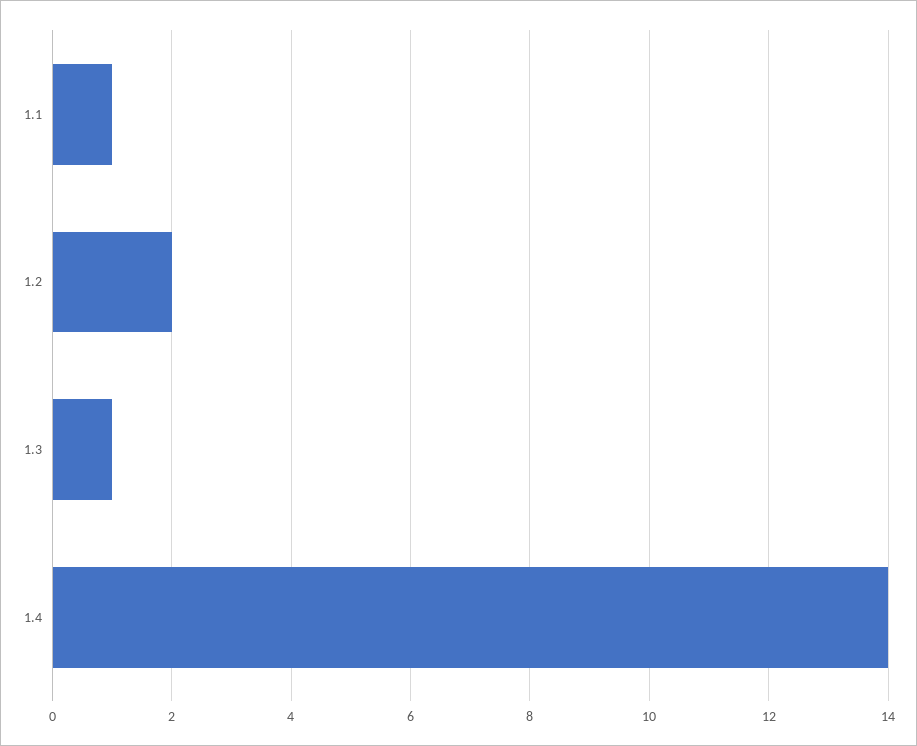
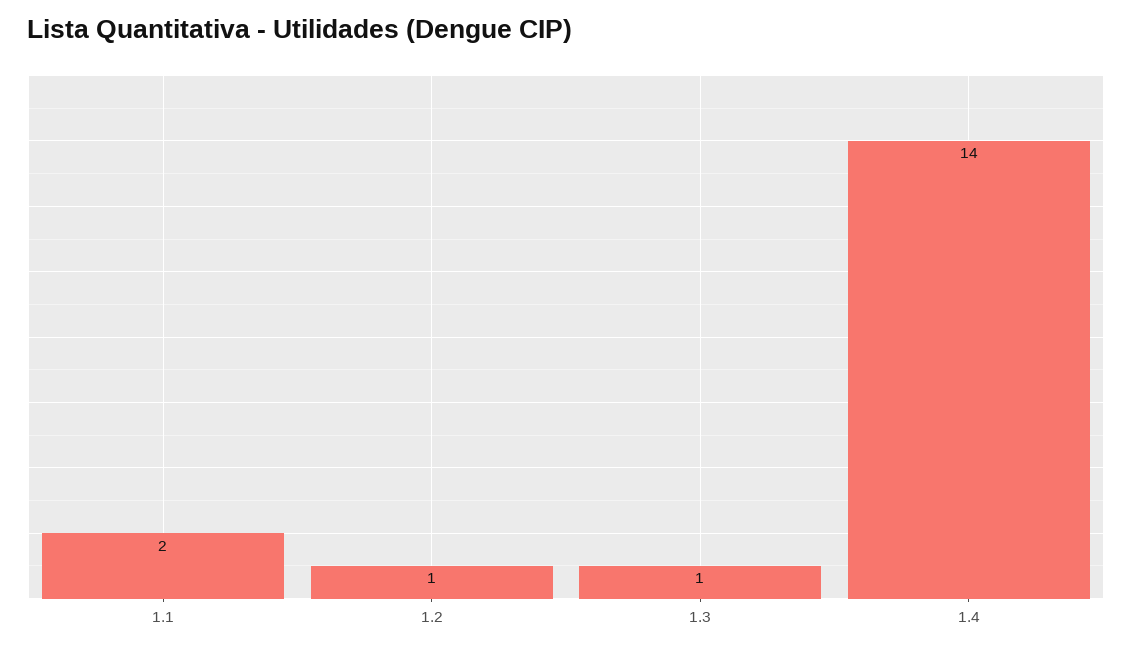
  {
-   "1.1": 1,
+   "1.1": 2,
-   "1.2": 2,
+   "1.2": 1,
    "1.3": 1,
    "1.4": 14
  }

